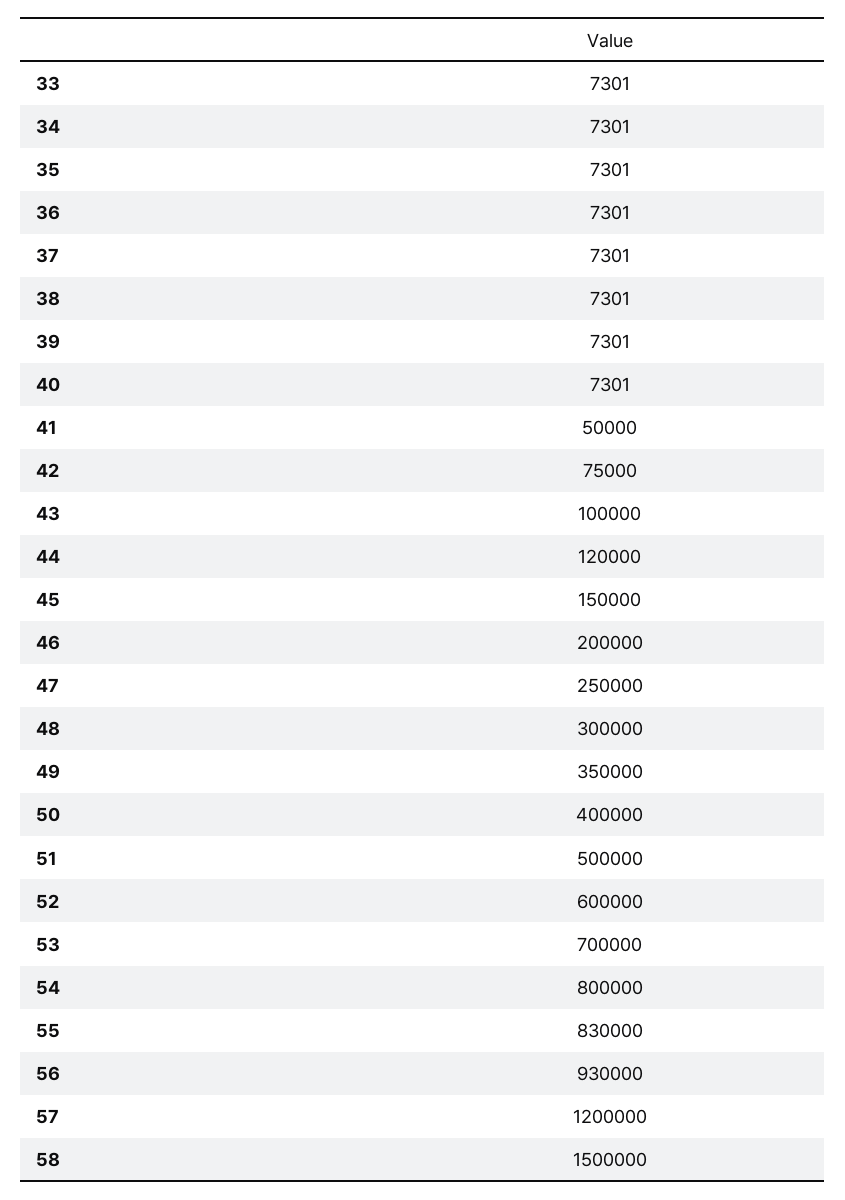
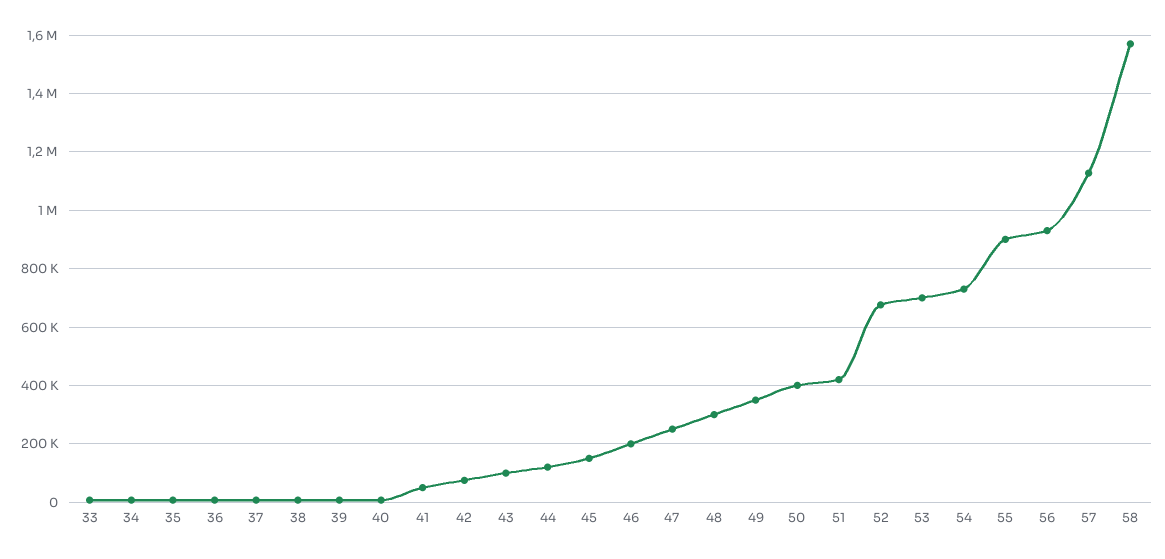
  {
    "33": 7301,
    "34": 7301,
    "35": 7301,
    "36": 7301,
    "37": 7301,
    "38": 7301,
    "39": 7301,
    "40": 7301,
    "41": 50000,
    "42": 75000,
    "43": 100000,
    "44": 120000,
    "45": 150000,
    "46": 200000,
    "47": 250000,
    "48": 300000,
    "49": 350000,
    "50": 400000,
-   "51": 500000,
+   "51": 425000,
-   "52": 600000,
+   "52": 675000,
    "53": 700000,
-   "54": 800000,
+   "54": 725000,
-   "55": 830000,
+   "55": 900000,
    "56": 930000,
-   "57": 1200000,
+   "57": 1125000,
-   "58": 1500000
+   "58": 1575000
  }

